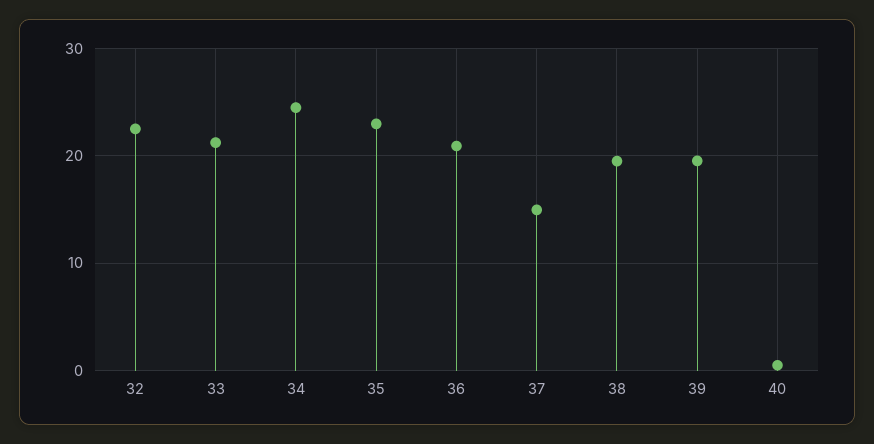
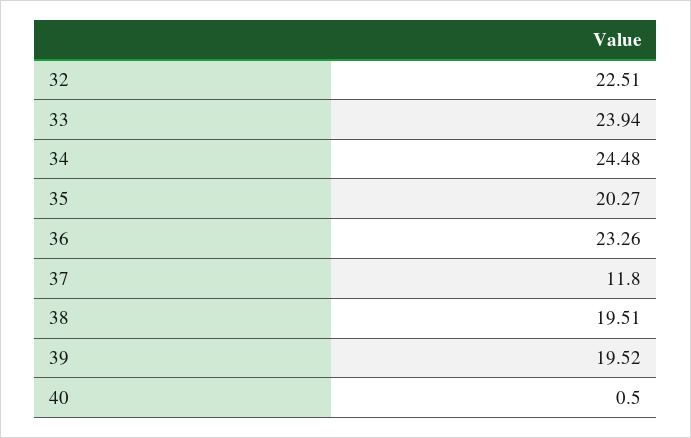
  {
    "32": 22.51,
-   "33": 21,
+   "33": 23.94,
    "34": 24.48,
-   "35": 23,
+   "35": 20.27,
-   "36": 21,
+   "36": 23.26,
-   "37": 15,
+   "37": 11.8,
    "38": 19.51,
    "39": 19.52,
    "40": 0.5
  }

